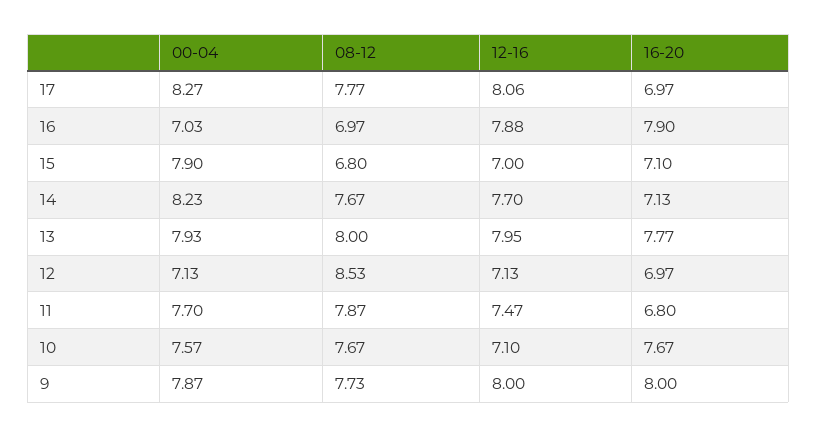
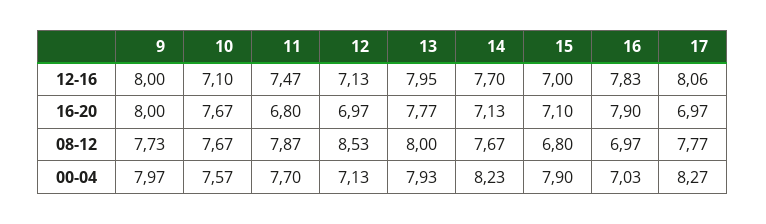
  {
    "00-04": {
      "17": 8.27,
      "16": 7.03,
      "15": 7.9,
      "14": 8.23,
      "13": 7.93,
      "12": 7.13,
      "11": 7.7,
      "10": 7.57,
-     "9": 7.87
+     "9": 7.97
    },
    "08-12": {
      "17": 7.77,
      "16": 6.97,
      "15": 6.8,
      "14": 7.67,
      "13": 8,
      "12": 8.53,
      "11": 7.87,
      "10": 7.67,
      "9": 7.73
    },
    "12-16": {
      "17": 8.06,
-     "16": 7.88,
+     "16": 7.83,
      "15": 7,
      "14": 7.7,
      "13": 7.95,
      "12": 7.13,
      "11": 7.47,
      "10": 7.1,
      "9": 8
    },
    "16-20": {
      "17": 6.97,
      "16": 7.9,
      "15": 7.1,
      "14": 7.13,
      "13": 7.77,
      "12": 6.97,
      "11": 6.8,
      "10": 7.67,
      "9": 8
    }
  }

